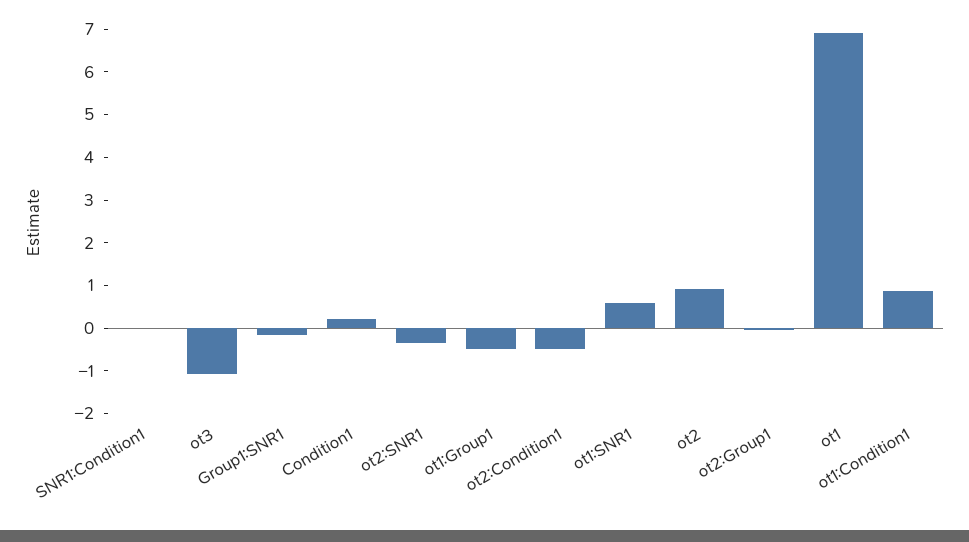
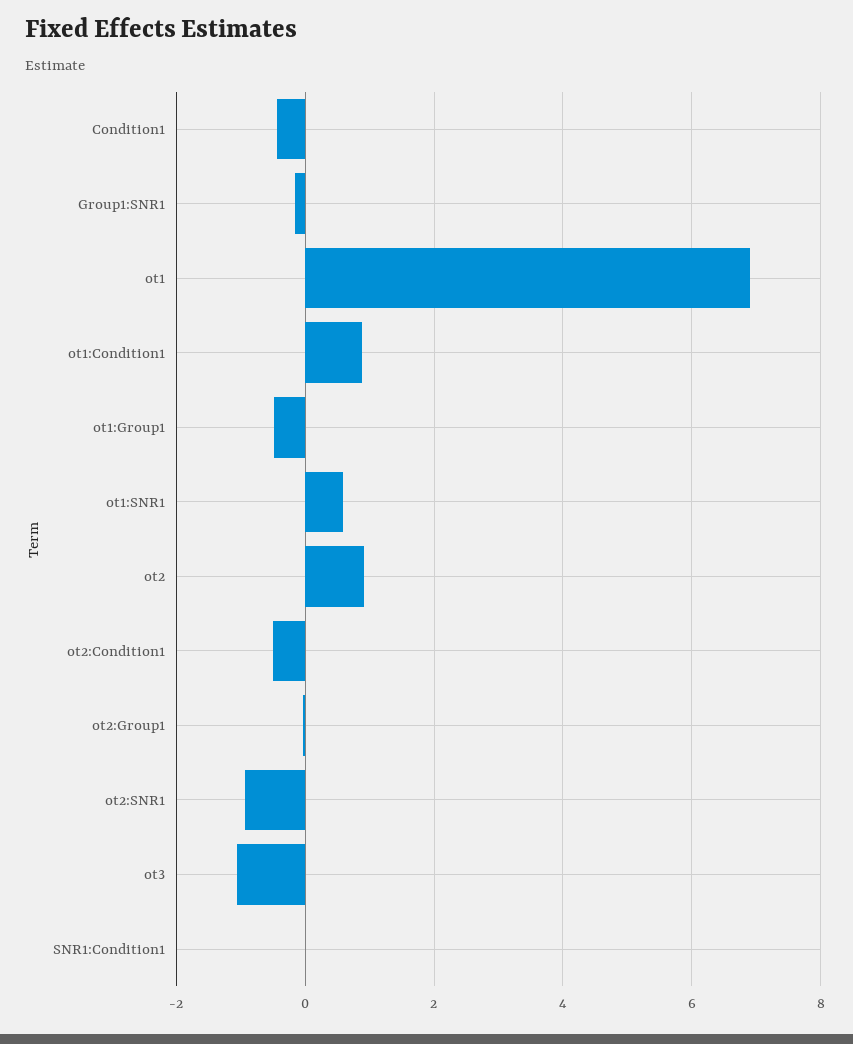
  {
    "SNR1:Condition1": 0,
    "ot3": -1,
    "Group1:SNR1": -0.2,
-   "Condition1": 0.2,
+   "Condition1": -0.4,
-   "ot2:SNR1": -0.4,
+   "ot2:SNR1": -1,
    "ot1:Group1": -0.4,
    "ot2:Condition1": -0.6,
    "ot1:SNR1": 0.6,
    "ot2": 1,
    "ot2:Group1": 0,
    "ot1": 7,
    "ot1:Condition1": 0.8
  }

